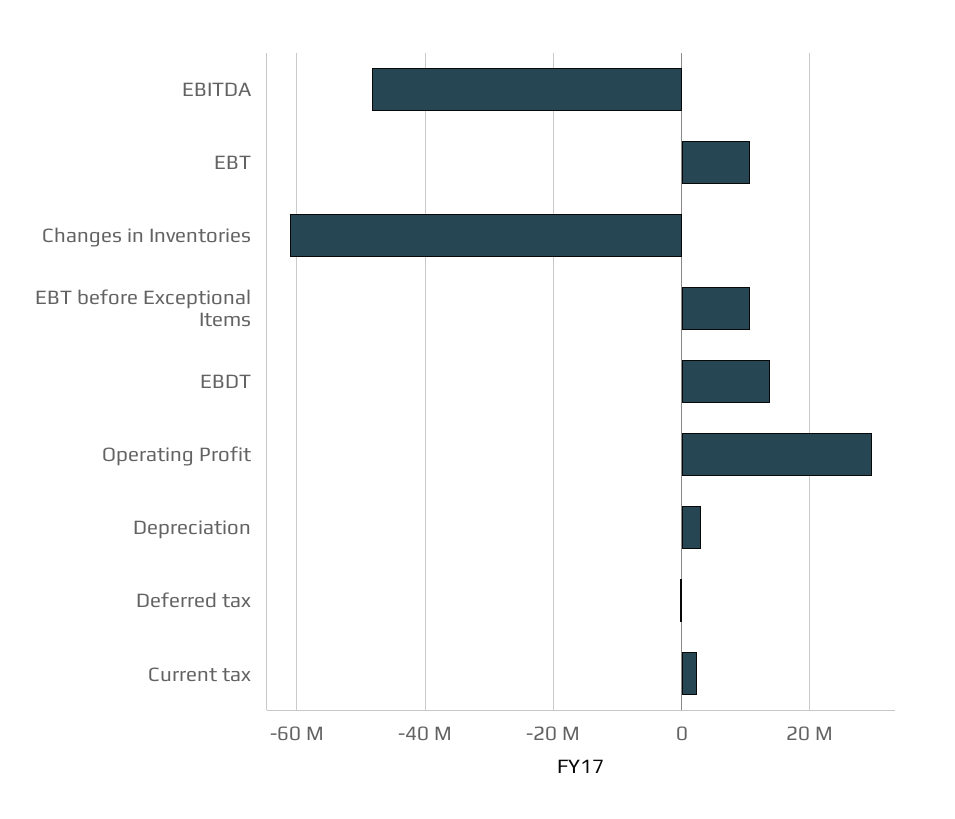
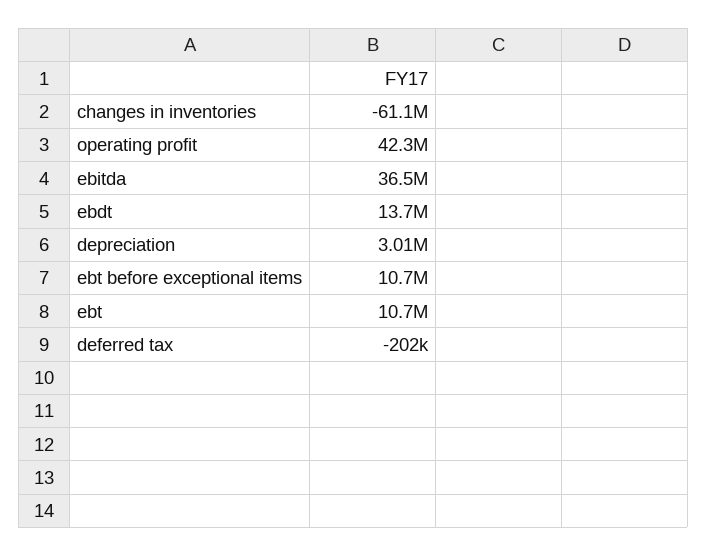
  {
-   "EBITDA": -48000000,
+   "EBITDA": 36500000,
    "EBT": 10700000,
    "Changes in Inventories": -61100000,
    "EBT before Exceptional Items": 10700000,
    "EBDT": 13700000,
-   "Operating Profit": 30000000,
+   "Operating Profit": 42300000,
    "Depreciation": 3010000,
-   "Deferred tax": -202000,
+   "Deferred tax": -202000
-   "Current tax": 2000000
  }

